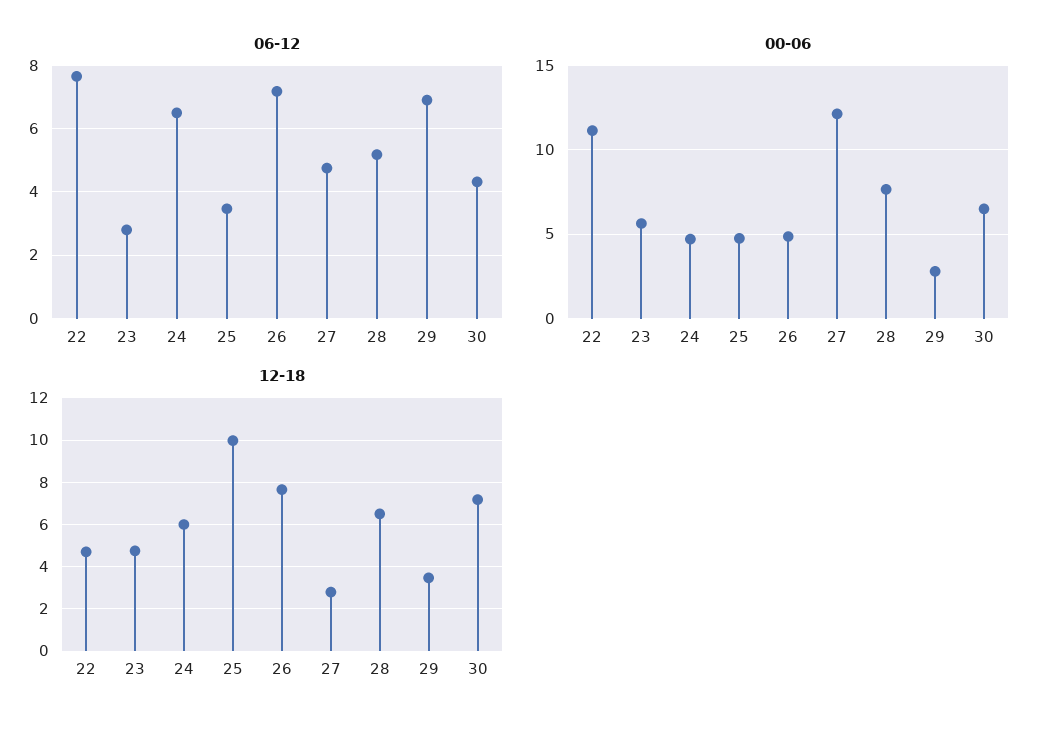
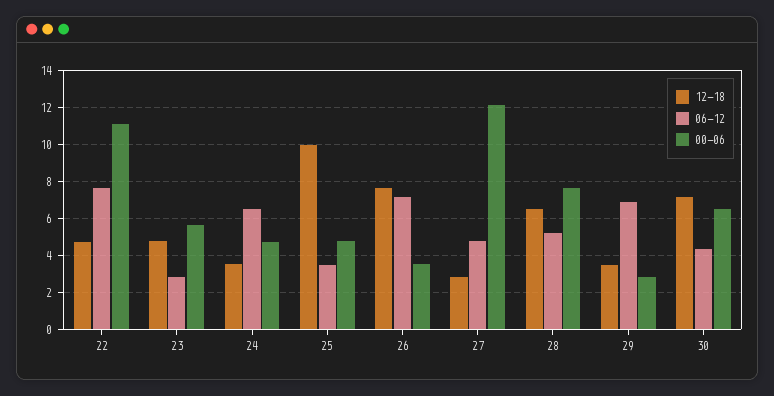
  {
    "06-12": {
      "22": 7.6,
      "23": 2.8,
      "24": 6.6,
      "25": 3.4,
      "26": 7.2,
      "27": 4.8,
      "28": 5.2,
      "29": 7,
      "30": 4.4
    },
    "00-06": {
      "22": 11,
      "23": 5.5,
      "24": 4.5,
      "25": 5,
-     "26": 5,
+     "26": 3.5,
      "27": 12,
      "28": 7.5,
      "29": 3,
      "30": 6.5
    },
    "12-18": {
      "22": 4.5,
      "23": 5,
-     "24": 6,
+     "24": 3.5,
      "25": 10,
      "26": 7.5,
      "27": 3,
      "28": 6.5,
      "29": 3.5,
      "30": 7
    }
  }

